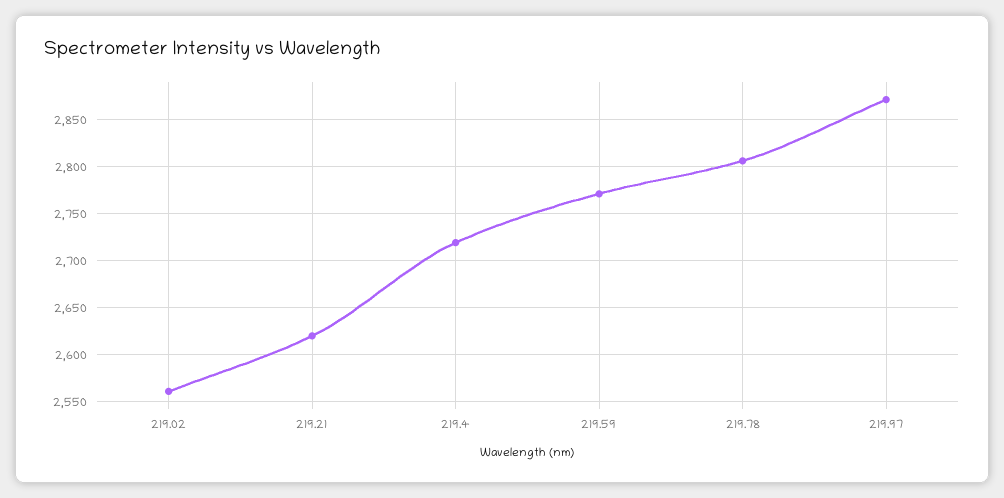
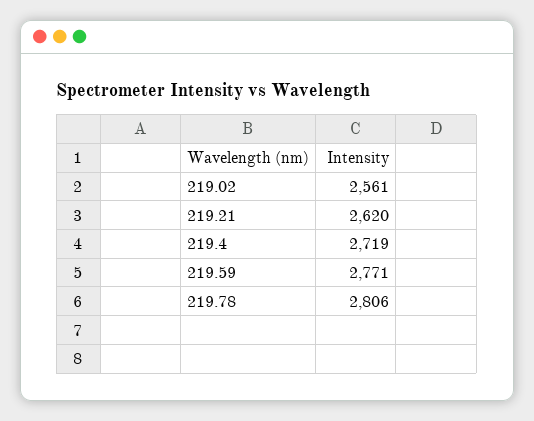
  {
    "219.02": 2561,
    "219.21": 2620,
    "219.4": 2719,
    "219.59": 2771,
-   "219.78": 2806,
+   "219.78": 2806
-   "219.97": 2870
  }

